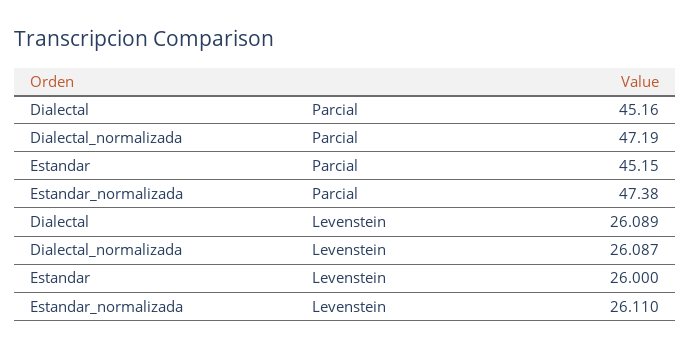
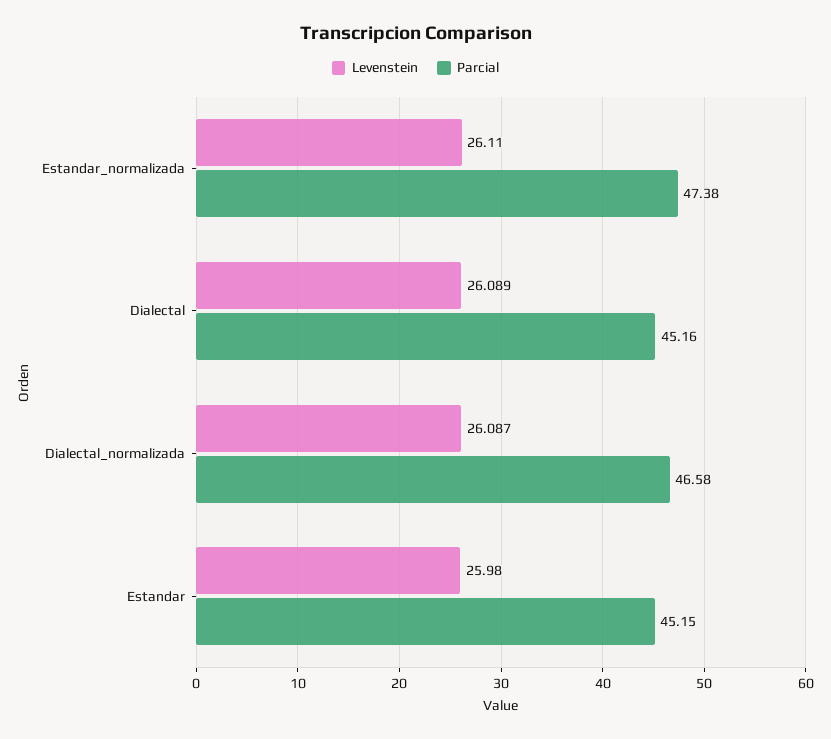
  {
    "Parcial": {
      "Dialectal": 45.16,
-     "Dialectal_normalizada": 47.19,
+     "Dialectal_normalizada": 46.58,
      "Estandar": 45.15,
      "Estandar_normalizada": 47.38
    },
    "Levenstein": {
      "Dialectal": 26.089,
      "Dialectal_normalizada": 26.087,
-     "Estandar": 26,
+     "Estandar": 25.98,
      "Estandar_normalizada": 26.11
    }
  }

